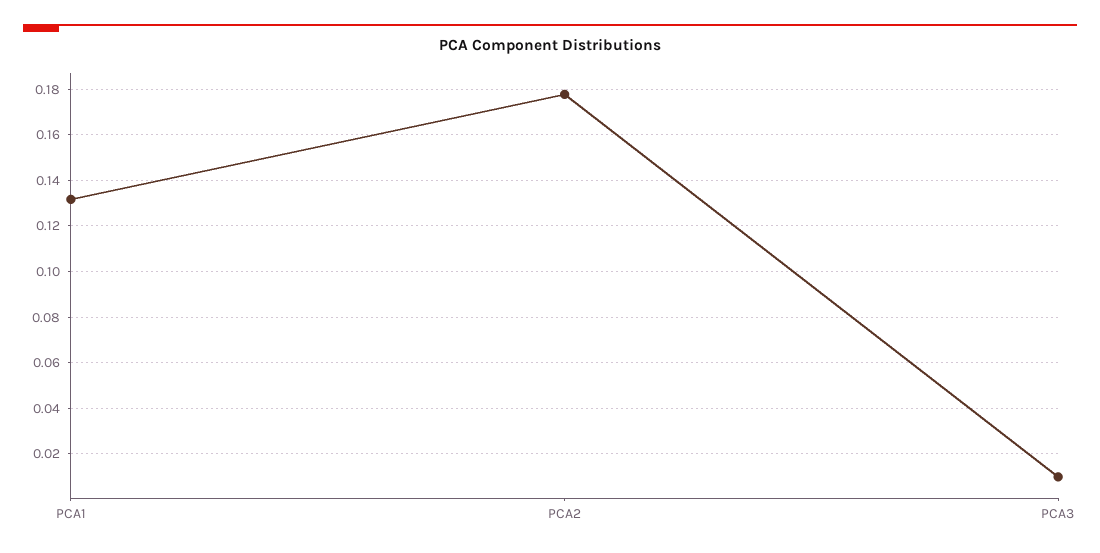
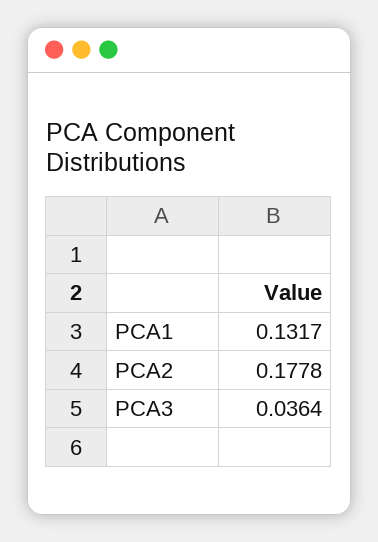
  {
    "PCA1": 0.1317,
    "PCA2": 0.1778,
-   "PCA3": 0.01
+   "PCA3": 0.0364
  }

